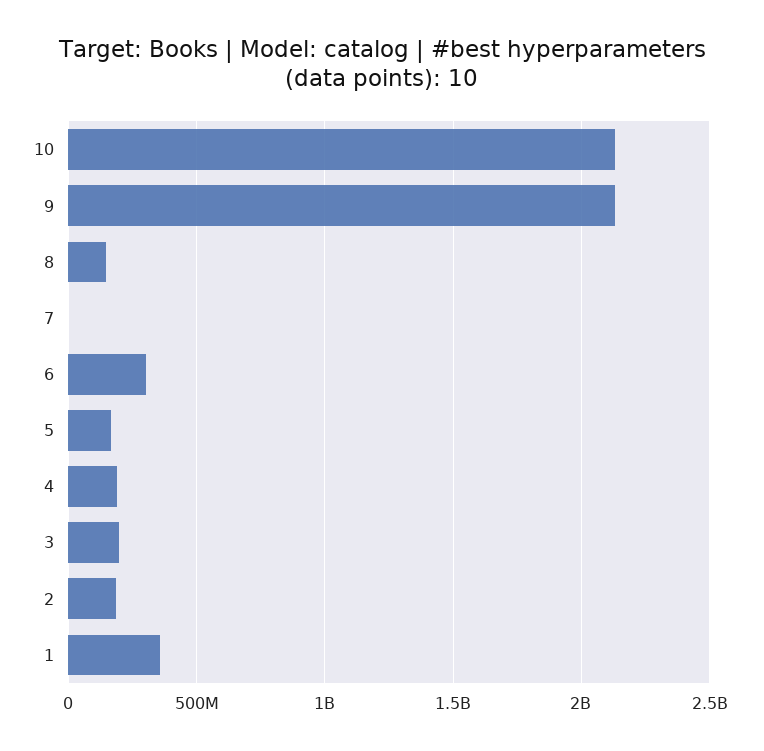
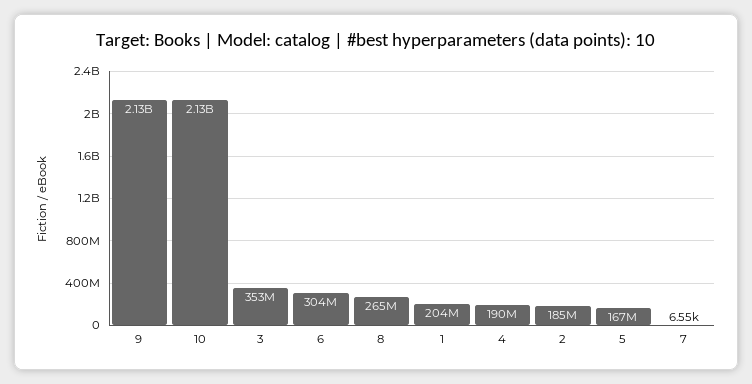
  {
    "10": 2130000000,
    "9": 2130000000,
-   "8": 150000000,
+   "8": 265000000,
    "7": 6550,
    "6": 304000000,
    "5": 167000000,
    "4": 190000000,
-   "3": 200000000,
+   "3": 353000000,
    "2": 185000000,
-   "1": 350000000
+   "1": 204000000
  }

